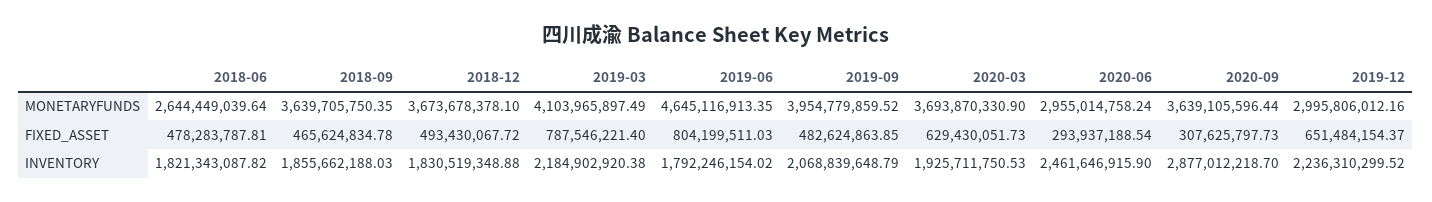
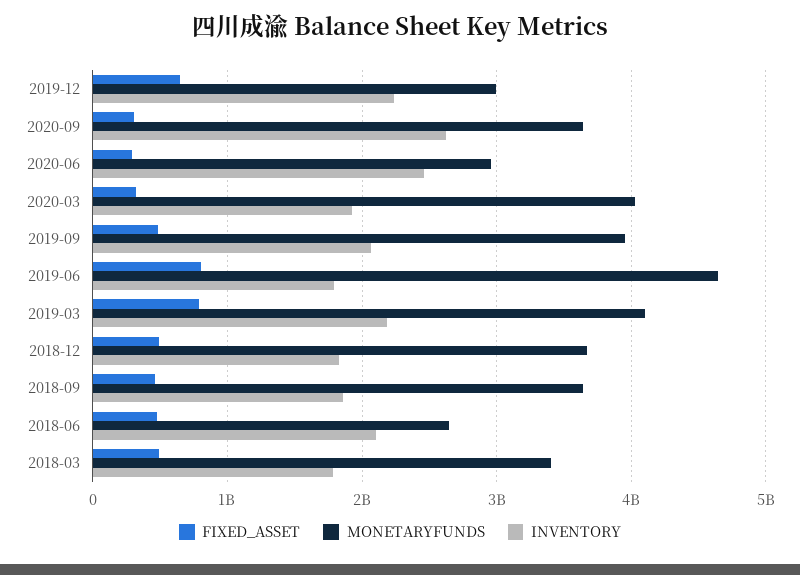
  {
    "MONETARYFUNDS": {
      "2018-06": 2644449039.64,
      "2018-09": 3639705750.35,
      "2018-12": 3673678378.1,
      "2019-03": 4103965897.49,
      "2019-06": 4645116913.35,
      "2019-09": 3954779859.52,
-     "2020-03": 3693870330.9,
+     "2020-03": 4000000000,
      "2020-06": 2955014758.24,
      "2020-09": 3639105596.44,
-     "2019-12": 2995806012.16
+     "2019-12": 2995806012.16,
+     "2018-03": 3400000000
    },
    "FIXED_ASSET": {
      "2018-06": 478283787.81,
      "2018-09": 465624834.78,
      "2018-12": 493430067.72,
      "2019-03": 787546221.4,
      "2019-06": 804199511.03,
      "2019-09": 482624863.85,
-     "2020-03": 629430051.73,
+     "2020-03": 300000000,
      "2020-06": 293937188.54,
      "2020-09": 307625797.73,
-     "2019-12": 651484154.37
+     "2019-12": 651484154.37,
+     "2018-03": 500000000
    },
    "INVENTORY": {
-     "2018-06": 1821343087.82,
+     "2018-06": 2100000000,
      "2018-09": 1855662188.03,
      "2018-12": 1830519348.88,
      "2019-03": 2184902920.38,
      "2019-06": 1792246154.02,
      "2019-09": 2068839648.79,
      "2020-03": 1925711750.53,
      "2020-06": 2461646915.9,
-     "2020-09": 2877012218.7,
+     "2020-09": 2600000000,
-     "2019-12": 2236310299.52
+     "2019-12": 2236310299.52,
+     "2018-03": 1800000000
    }
  }

